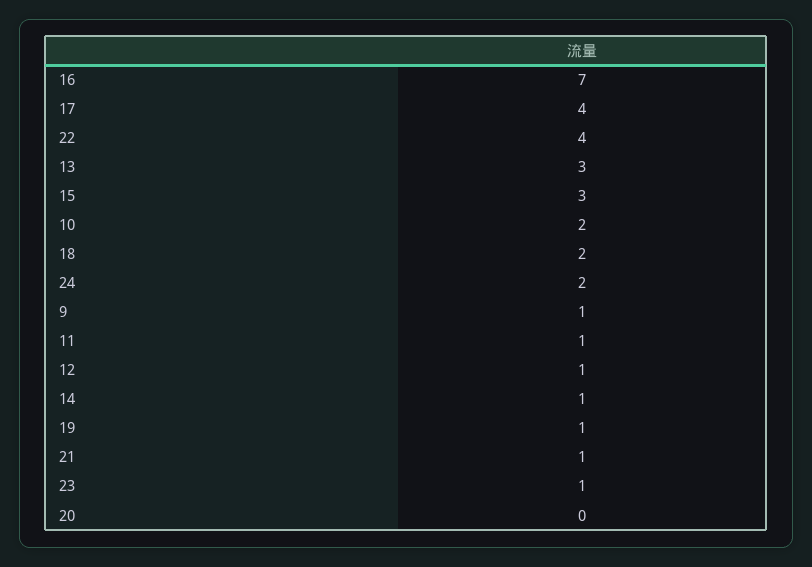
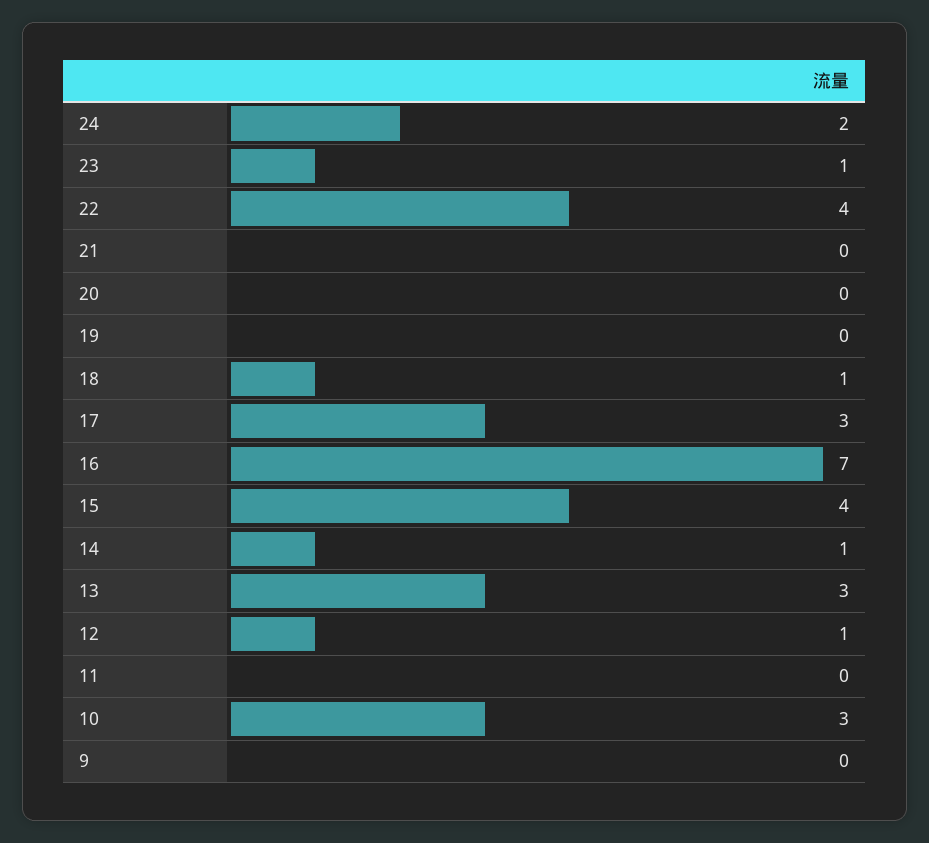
  {
    "16": 7,
-   "17": 4,
+   "17": 3,
    "22": 4,
    "13": 3,
-   "15": 3,
+   "15": 4,
-   "10": 2,
+   "10": 3,
-   "18": 2,
+   "18": 1,
    "24": 2,
-   "9": 1,
+   "9": 0,
-   "11": 1,
+   "11": 0,
    "12": 1,
    "14": 1,
-   "19": 1,
+   "19": 0,
-   "21": 1,
+   "21": 0,
    "23": 1,
    "20": 0
  }

